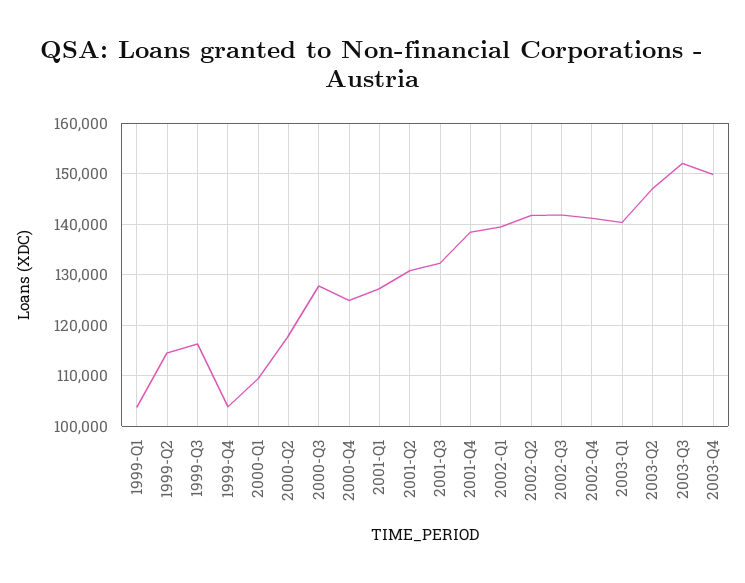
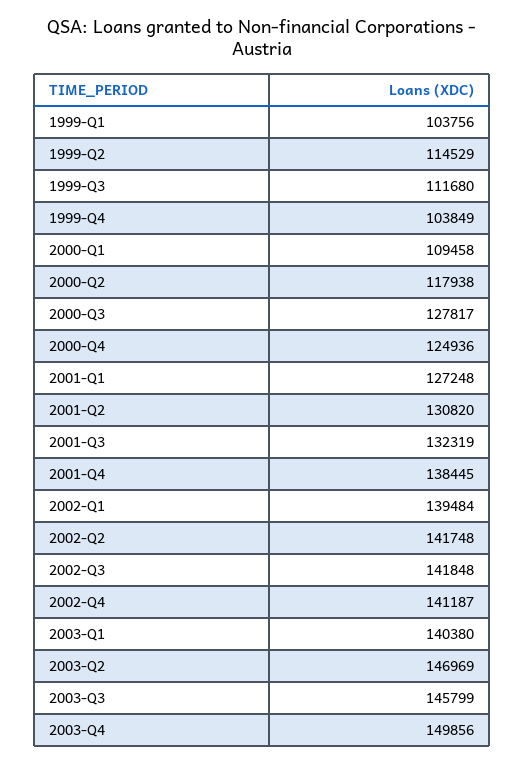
  {
    "1999-Q1": 103756,
    "1999-Q2": 114529,
-   "1999-Q3": 116000,
+   "1999-Q3": 111680,
    "1999-Q4": 103849,
    "2000-Q1": 109458,
    "2000-Q2": 117938,
    "2000-Q3": 127817,
    "2000-Q4": 124936,
    "2001-Q1": 127248,
    "2001-Q2": 130820,
    "2001-Q3": 132319,
    "2001-Q4": 138445,
    "2002-Q1": 139484,
    "2002-Q2": 141748,
    "2002-Q3": 141848,
    "2002-Q4": 141187,
    "2003-Q1": 140380,
    "2003-Q2": 146969,
-   "2003-Q3": 152000,
+   "2003-Q3": 145799,
    "2003-Q4": 149856
  }

